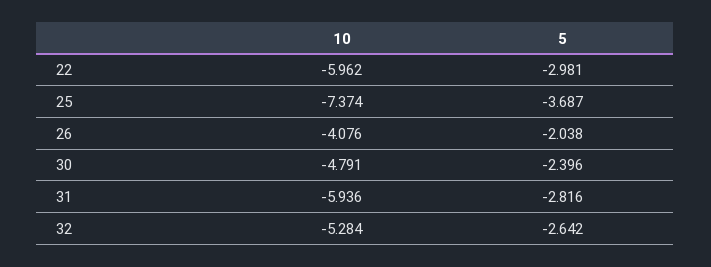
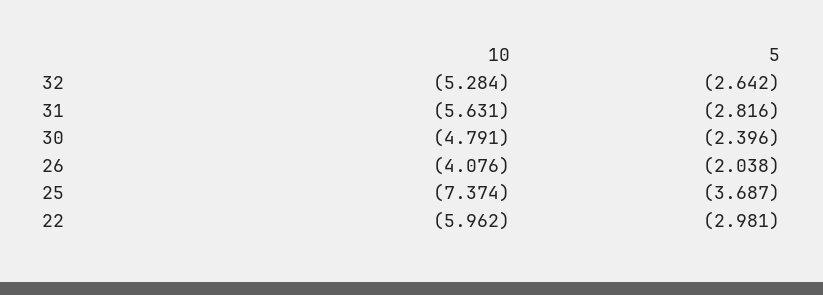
  {
    "10": {
      "22": -5.962,
      "25": -7.374,
      "26": -4.076,
      "30": -4.791,
-     "31": -5.936,
+     "31": -5.631,
      "32": -5.284
    },
    "5": {
      "22": -2.981,
      "25": -3.687,
      "26": -2.038,
      "30": -2.396,
      "31": -2.816,
      "32": -2.642
    }
  }

